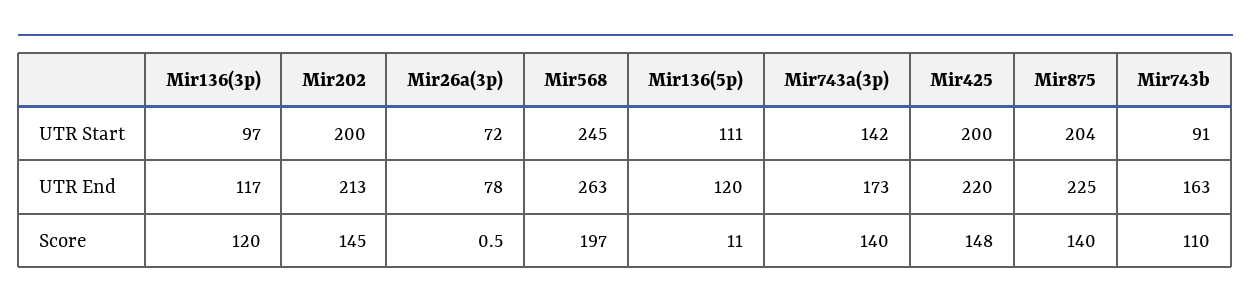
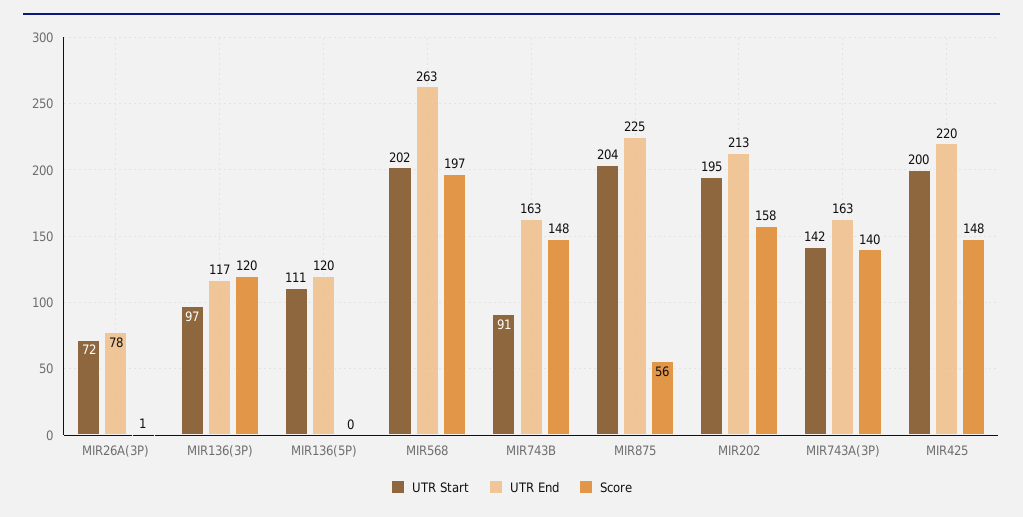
  {
    "UTR Start": {
      "Mir136(3p)": 97,
-     "Mir202": 200,
+     "Mir202": 195,
      "Mir26a(3p)": 72,
-     "Mir568": 245,
+     "Mir568": 202,
      "Mir136(5p)": 111,
      "Mir743a(3p)": 142,
      "Mir425": 200,
      "Mir875": 204,
      "Mir743b": 91
    },
    "UTR End": {
      "Mir136(3p)": 117,
      "Mir202": 213,
      "Mir26a(3p)": 78,
      "Mir568": 263,
      "Mir136(5p)": 120,
-     "Mir743a(3p)": 173,
+     "Mir743a(3p)": 163,
      "Mir425": 220,
      "Mir875": 225,
      "Mir743b": 163
    },
    "Score": {
      "Mir136(3p)": 120,
-     "Mir202": 145,
+     "Mir202": 158,
      "Mir26a(3p)": 0.5,
      "Mir568": 197,
-     "Mir136(5p)": 11,
+     "Mir136(5p)": 0,
      "Mir743a(3p)": 140,
      "Mir425": 148,
-     "Mir875": 140,
+     "Mir875": 56,
-     "Mir743b": 110
+     "Mir743b": 148
    }
  }

